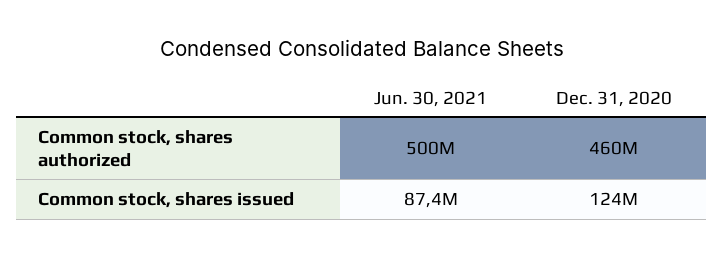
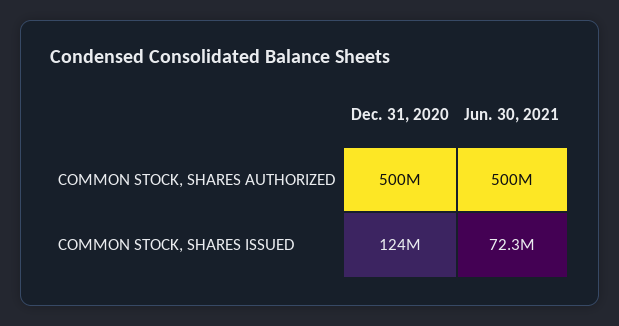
  {
    "Jun. 30, 2021": {
      "Common stock, shares authorized": 500000000,
-     "Common stock, shares issued": 87400000
+     "Common stock, shares issued": 72300000
    },
    "Dec. 31, 2020": {
-     "Common stock, shares authorized": 460000000,
+     "Common stock, shares authorized": 500000000,
      "Common stock, shares issued": 124000000
    }
  }

